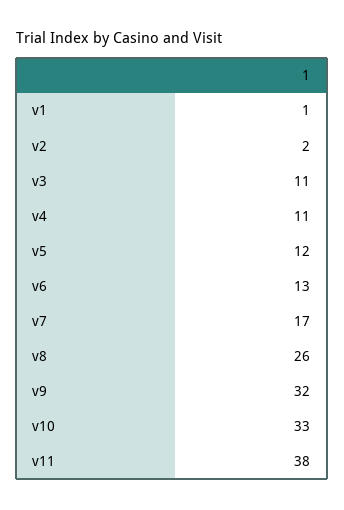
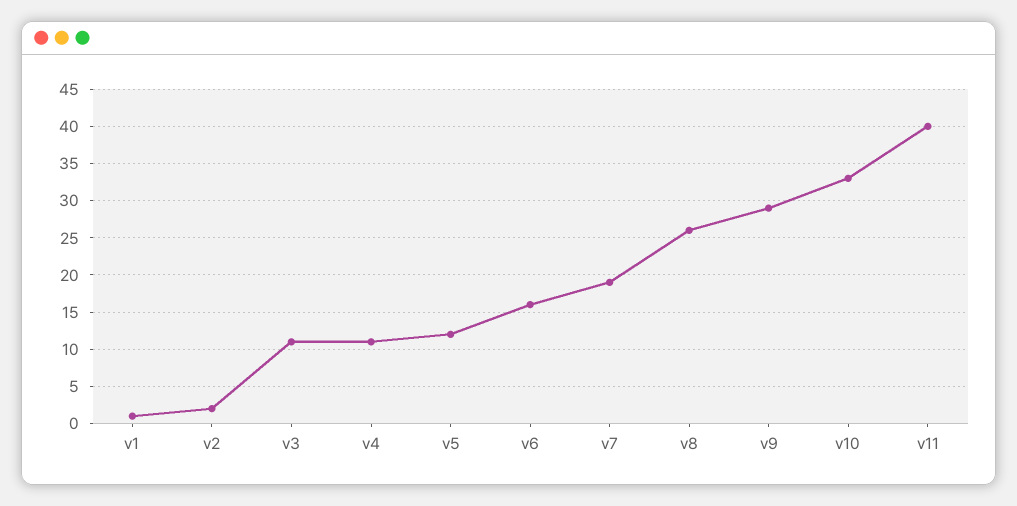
  {
    "v1": 1,
    "v2": 2,
    "v3": 11,
    "v4": 11,
    "v5": 12,
-   "v6": 13,
+   "v6": 16,
-   "v7": 17,
+   "v7": 19,
    "v8": 26,
-   "v9": 32,
+   "v9": 29,
    "v10": 33,
-   "v11": 38
+   "v11": 40
  }

